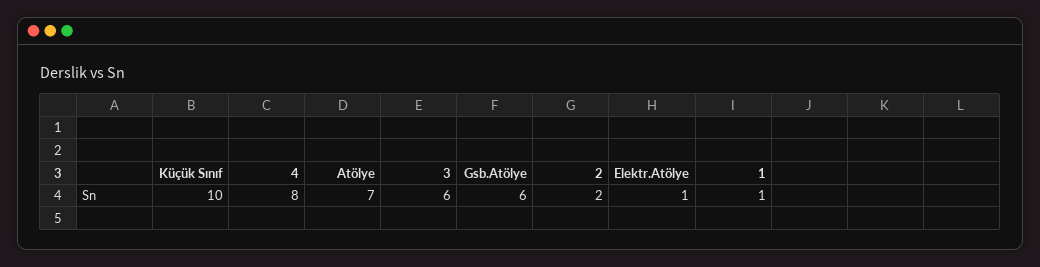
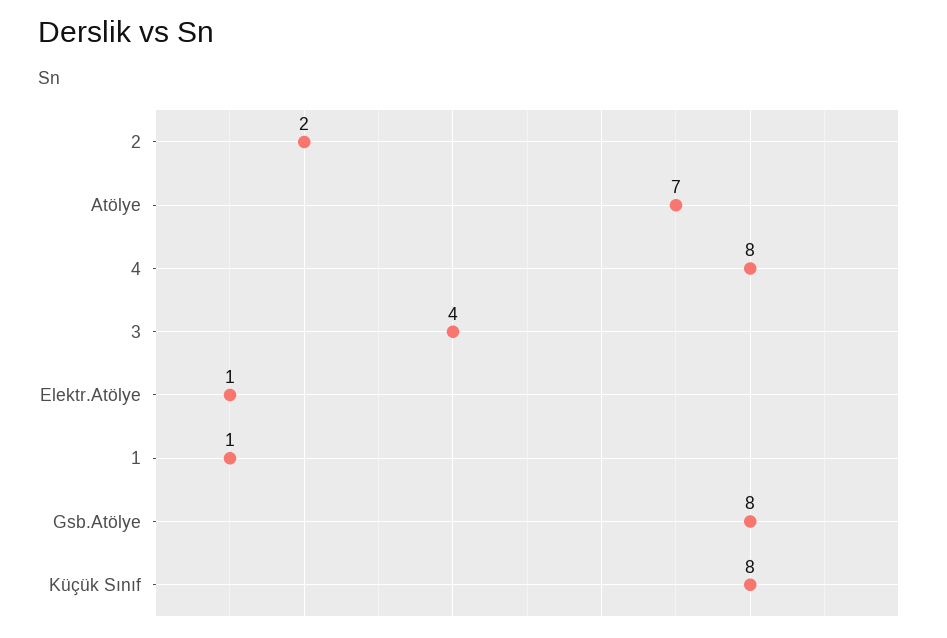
  {
-   "Küçük Sınıf": 10,
+   "Küçük Sınıf": 8,
    "4": 8,
    "Atölye": 7,
-   "3": 6,
+   "3": 4,
-   "Gsb.Atölye": 6,
+   "Gsb.Atölye": 8,
    "2": 2,
    "Elektr.Atölye": 1,
    "1": 1
  }

